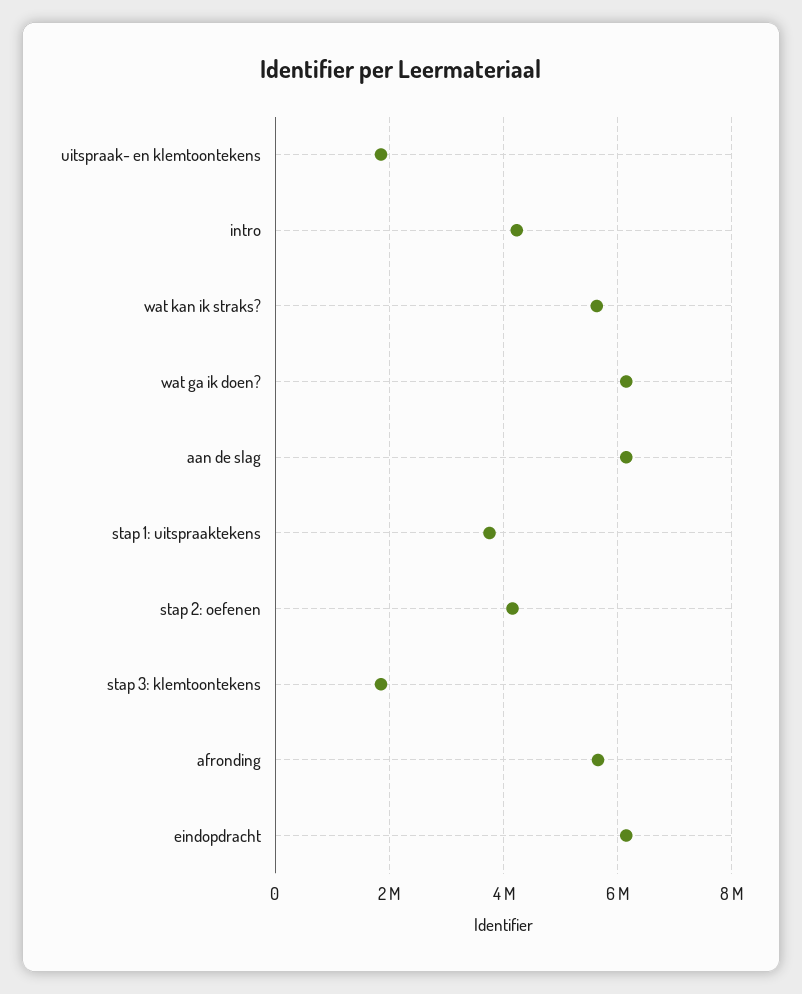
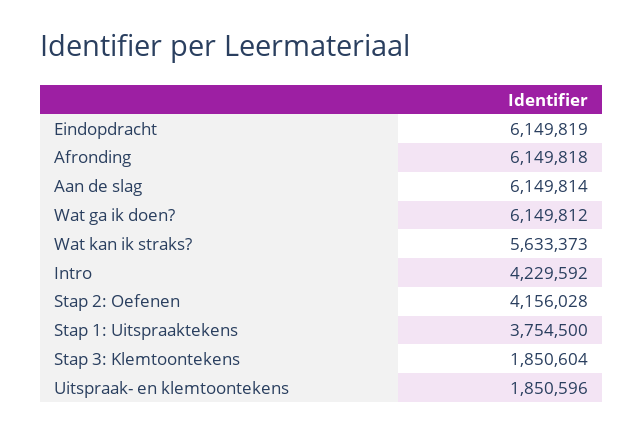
  {
    "uitspraak- en klemtoontekens": 1850596,
    "intro": 4229592,
    "wat kan ik straks?": 5633373,
    "wat ga ik doen?": 6149812,
    "aan de slag": 6149814,
    "stap 1: uitspraaktekens": 3754500,
    "stap 2: oefenen": 4156028,
    "stap 3: klemtoontekens": 1850604,
-   "afronding": 5600000,
+   "afronding": 6149818,
    "eindopdracht": 6149819
  }

